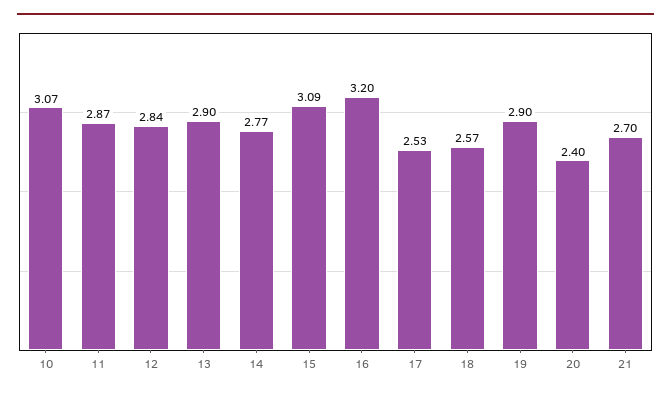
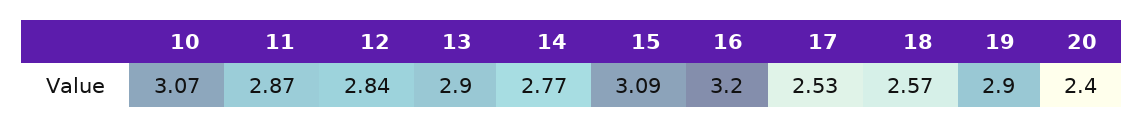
  {
    "10": 3.07,
    "11": 2.87,
    "12": 2.84,
    "13": 2.9,
    "14": 2.77,
    "15": 3.09,
    "16": 3.2,
    "17": 2.53,
    "18": 2.57,
    "19": 2.9,
-   "20": 2.4,
+   "20": 2.4
-   "21": 2.7
  }

